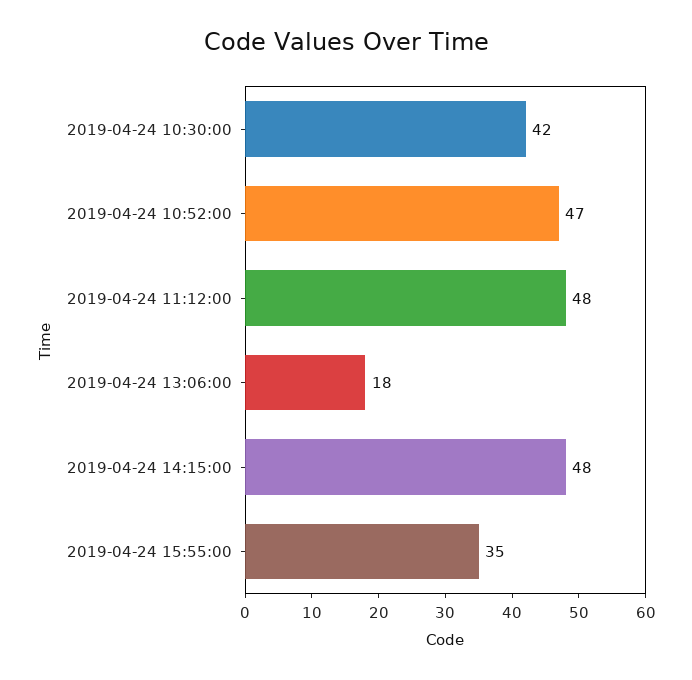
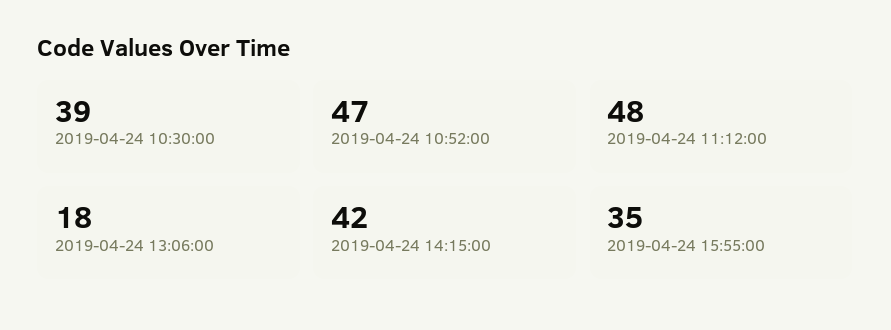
  {
-   "2019-04-24 10:30:00": 42,
+   "2019-04-24 10:30:00": 39,
    "2019-04-24 10:52:00": 47,
    "2019-04-24 11:12:00": 48,
    "2019-04-24 13:06:00": 18,
-   "2019-04-24 14:15:00": 48,
+   "2019-04-24 14:15:00": 42,
    "2019-04-24 15:55:00": 35
  }

